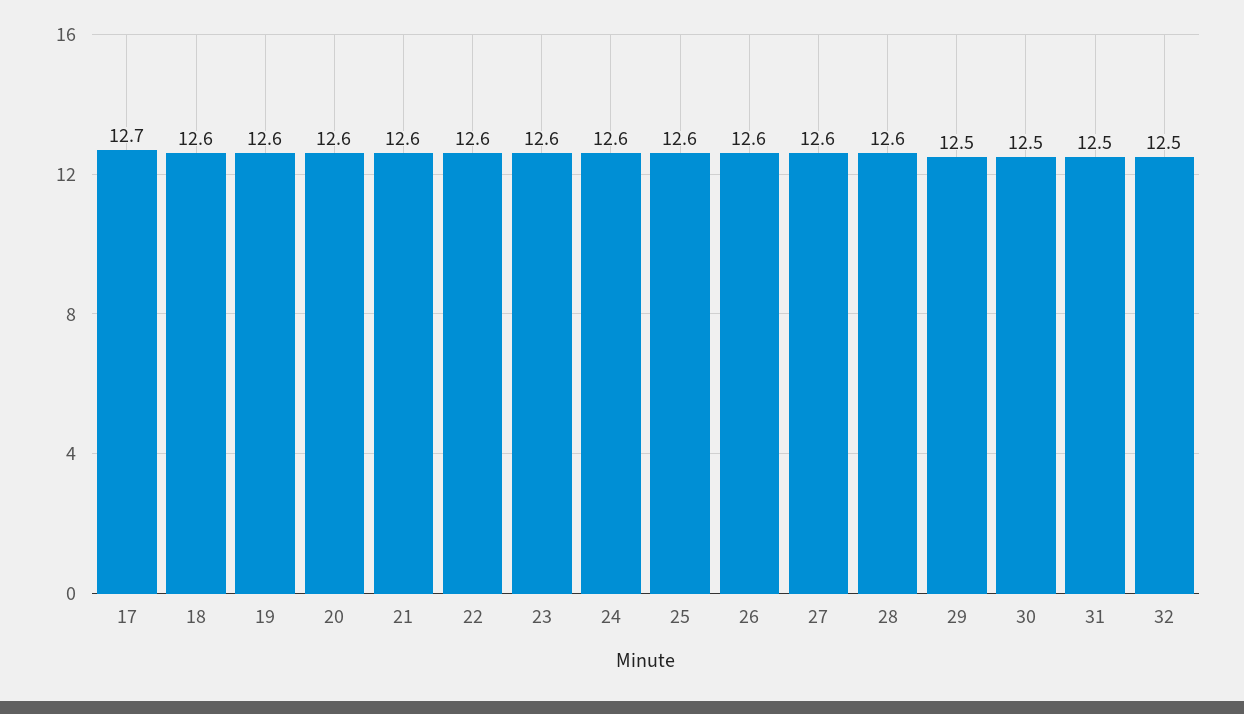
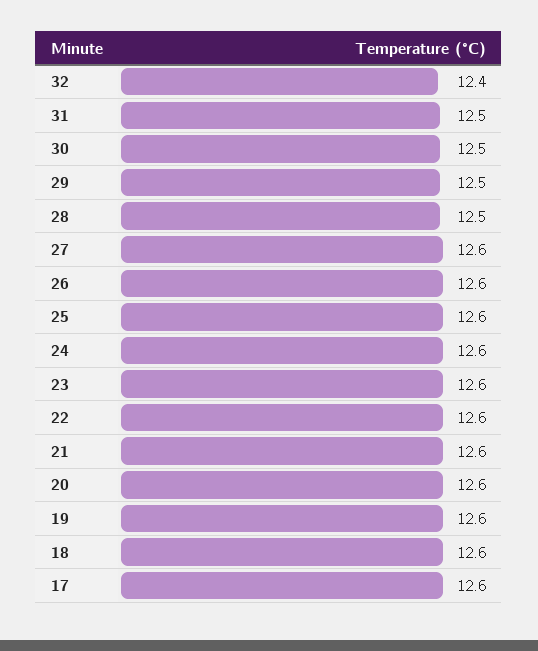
  {
-   "17": 12.7,
+   "17": 12.6,
    "18": 12.6,
    "19": 12.6,
    "20": 12.6,
    "21": 12.6,
    "22": 12.6,
    "23": 12.6,
    "24": 12.6,
    "25": 12.6,
    "26": 12.6,
    "27": 12.6,
-   "28": 12.6,
+   "28": 12.5,
    "29": 12.5,
    "30": 12.5,
    "31": 12.5,
-   "32": 12.5
+   "32": 12.4
  }

